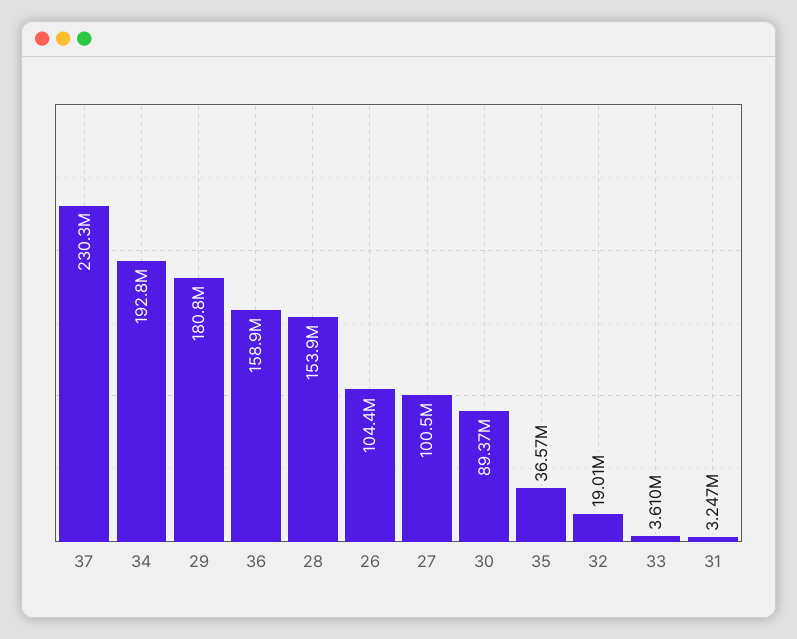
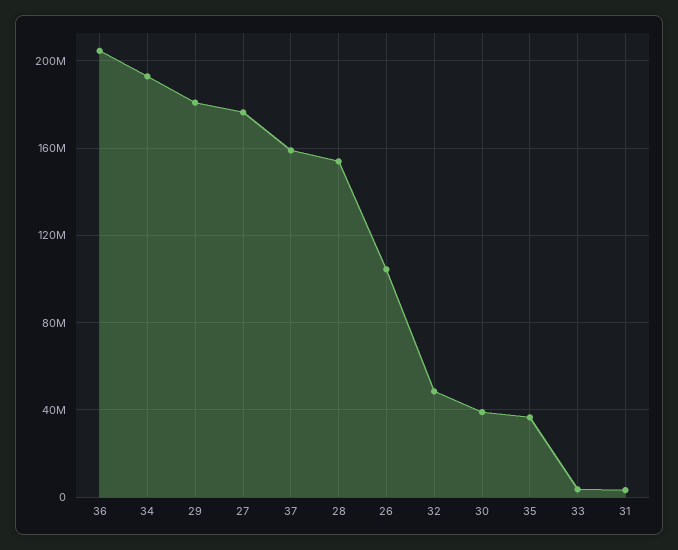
  {
-   "37": 230300000,
+   "37": 160000000,
    "34": 192800000,
    "29": 180800000,
-   "36": 158900000,
+   "36": 205000000,
    "28": 153900000,
    "26": 104400000,
-   "27": 100500000,
+   "27": 175000000,
-   "30": 89370000,
+   "30": 40000000,
    "35": 36570000,
-   "32": 19010000,
+   "32": 50000000,
    "33": 3610000,
    "31": 3247000
  }

